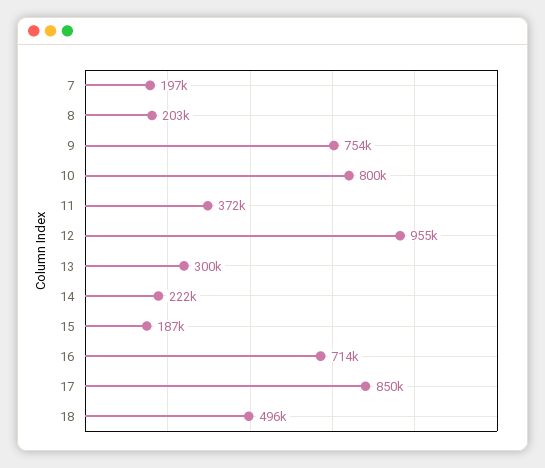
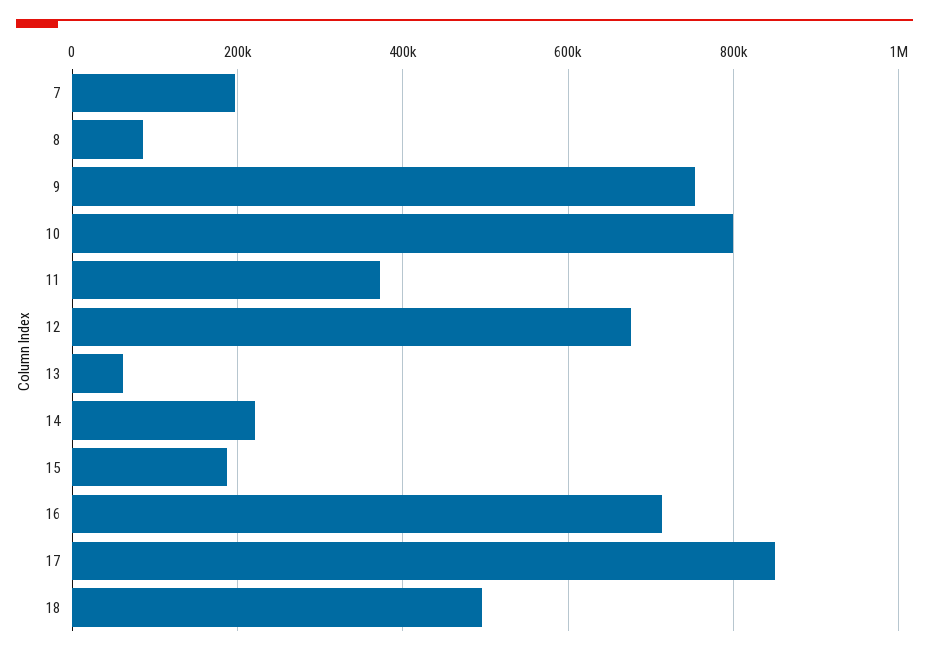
  {
    "7": 197000,
-   "8": 203000,
+   "8": 80000,
    "9": 754000,
    "10": 800000,
    "11": 372000,
-   "12": 955000,
+   "12": 680000,
-   "13": 300000,
+   "13": 60000,
    "14": 222000,
    "15": 187000,
    "16": 714000,
    "17": 850000,
    "18": 496000
  }

